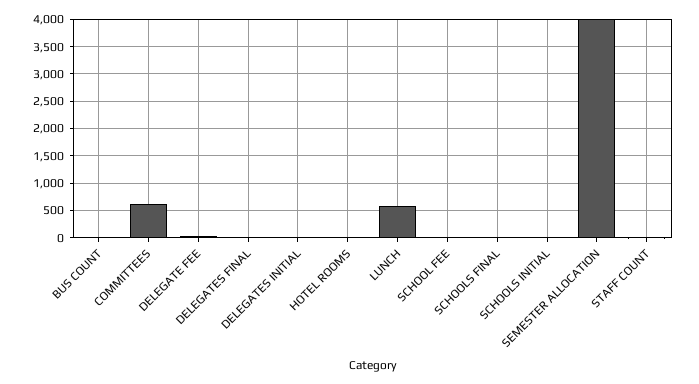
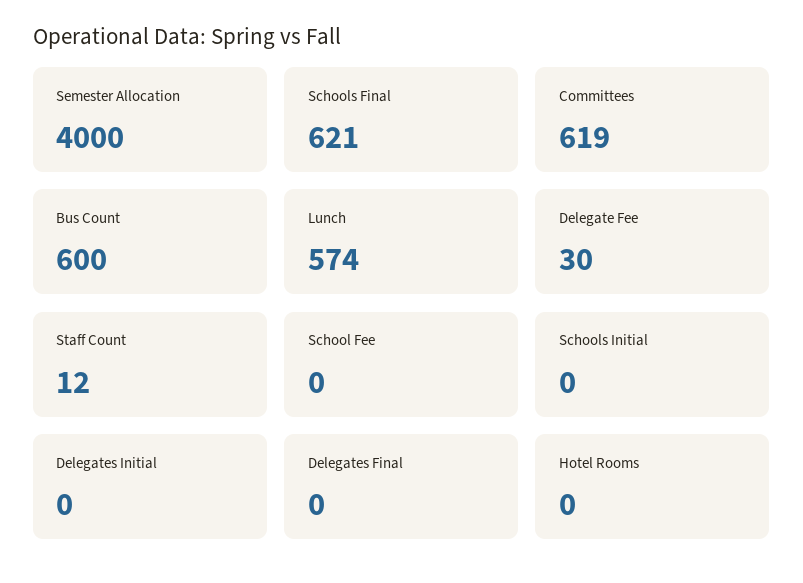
  {
-   "BUS COUNT": 0,
+   "BUS COUNT": 600,
    "COMMITTEES": 619,
    "DELEGATE FEE": 30,
    "DELEGATES FINAL": 0,
    "DELEGATES INITIAL": 0,
    "HOTEL ROOMS": 0,
    "LUNCH": 574,
    "SCHOOL FEE": 0,
-   "SCHOOLS FINAL": 0,
+   "SCHOOLS FINAL": 621,
    "SCHOOLS INITIAL": 0,
    "SEMESTER ALLOCATION": 4000,
    "STAFF COUNT": 12
  }

